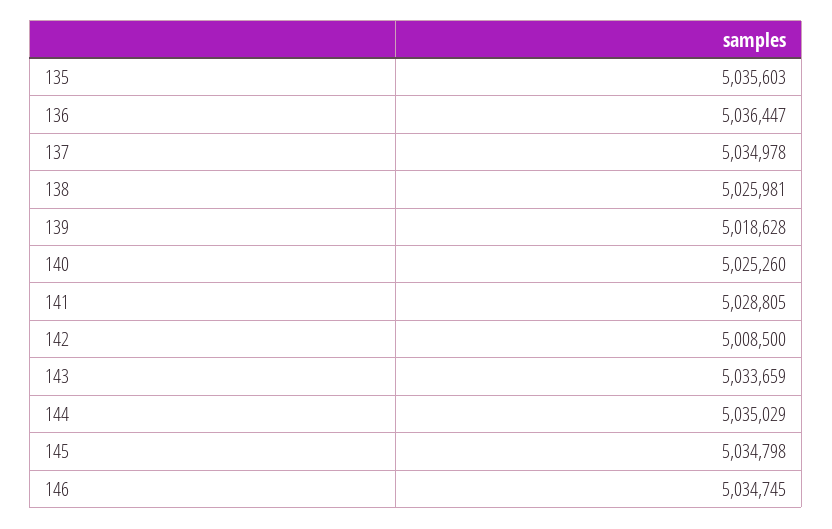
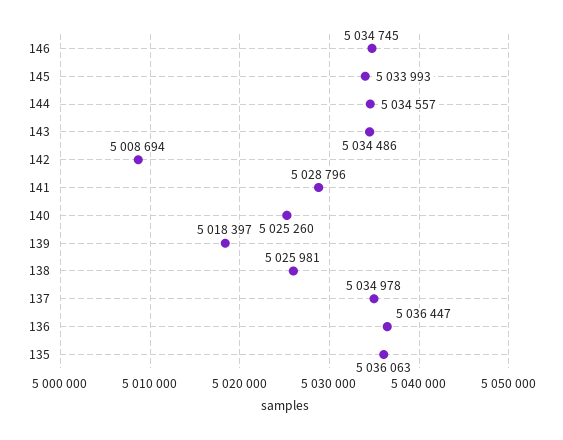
  {
-   "135": 5035603,
+   "135": 5036063,
    "136": 5036447,
    "137": 5034978,
    "138": 5025981,
-   "139": 5018628,
+   "139": 5018397,
    "140": 5025260,
-   "141": 5028805,
+   "141": 5028796,
-   "142": 5008500,
+   "142": 5008694,
-   "143": 5033659,
+   "143": 5034486,
-   "144": 5035029,
+   "144": 5034557,
-   "145": 5034798,
+   "145": 5033993,
    "146": 5034745
  }

